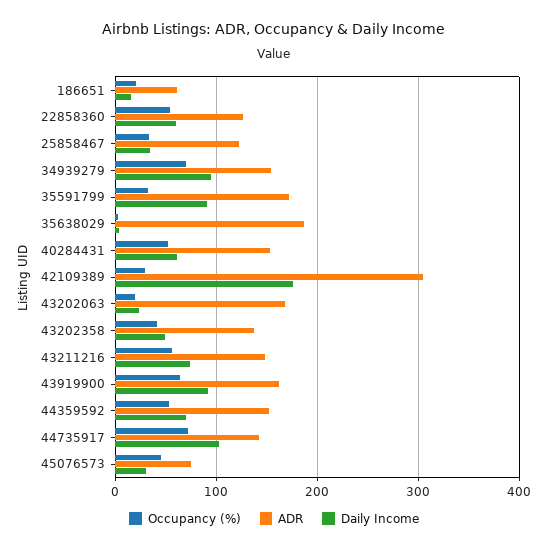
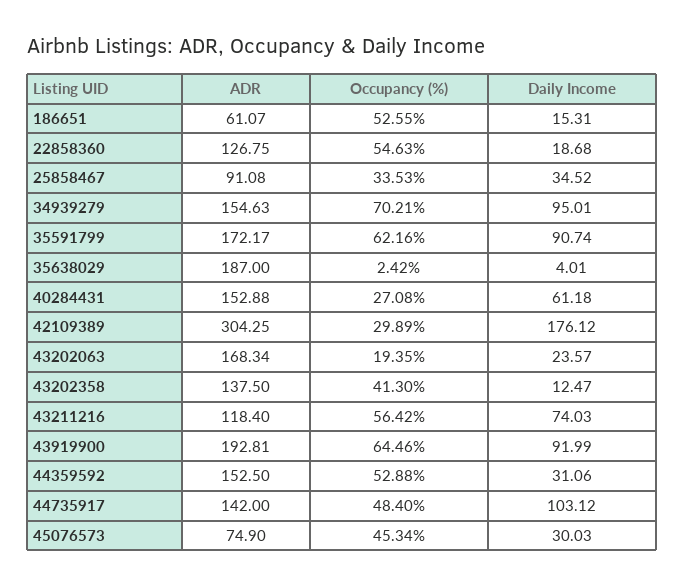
  {
    "Occupancy (%)": {
-     "186651": 20,
+     "186651": 52.55,
      "22858360": 54.63,
      "25858467": 33.53,
      "34939279": 70.21,
-     "35591799": 30,
+     "35591799": 62.16,
      "35638029": 2.42,
-     "40284431": 50,
+     "40284431": 27.08,
      "42109389": 29.89,
      "43202063": 19.35,
      "43202358": 41.3,
      "43211216": 56.42,
      "43919900": 64.46,
      "44359592": 52.88,
-     "44735917": 70,
+     "44735917": 48.4,
      "45076573": 45.34
    },
    "ADR": {
      "186651": 61.07,
      "22858360": 126.75,
-     "25858467": 120,
+     "25858467": 91.08,
      "34939279": 154.63,
      "35591799": 172.17,
      "35638029": 187,
      "40284431": 152.88,
      "42109389": 304.25,
      "43202063": 168.34,
      "43202358": 137.5,
-     "43211216": 150,
+     "43211216": 118.4,
-     "43919900": 160,
+     "43919900": 192.81,
      "44359592": 152.5,
      "44735917": 142,
      "45076573": 74.9
    },
    "Daily Income": {
      "186651": 15.31,
-     "22858360": 60,
+     "22858360": 18.68,
      "25858467": 34.52,
      "34939279": 95.01,
      "35591799": 90.74,
      "35638029": 4.01,
      "40284431": 61.18,
      "42109389": 176.12,
      "43202063": 23.57,
-     "43202358": 50,
+     "43202358": 12.47,
      "43211216": 74.03,
      "43919900": 91.99,
-     "44359592": 70,
+     "44359592": 31.06,
      "44735917": 103.12,
      "45076573": 30.03
    }
  }

